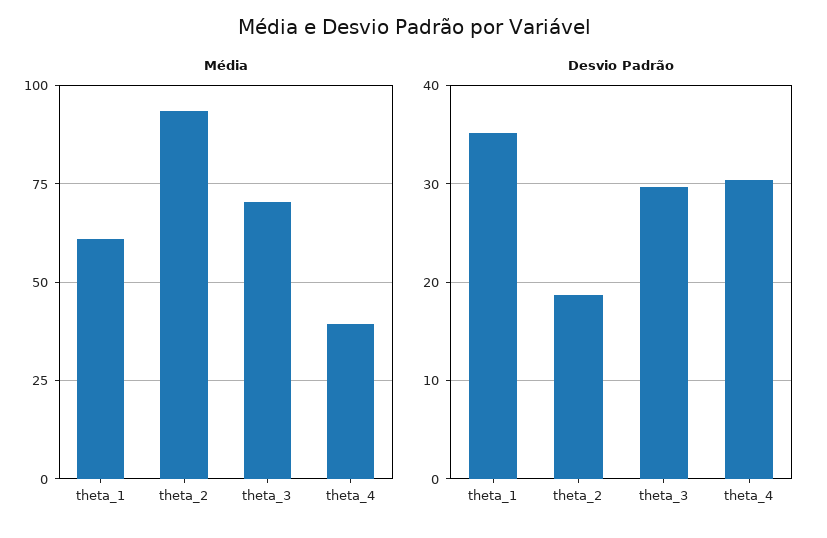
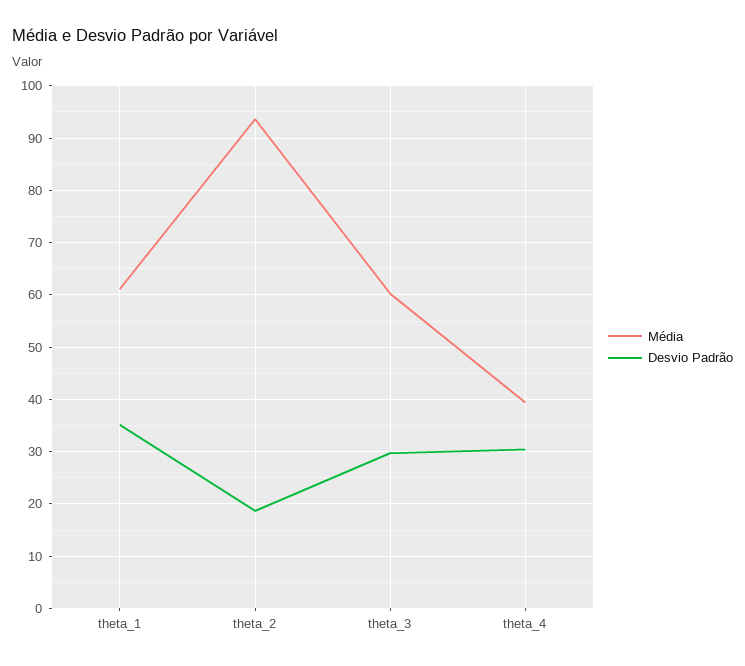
  {
    "Média": {
      "theta_1": 62,
      "theta_2": 94,
-     "theta_3": 70,
+     "theta_3": 60,
      "theta_4": 40
    },
    "Desvio Padrão": {
      "theta_1": 35,
      "theta_2": 19,
      "theta_3": 30,
      "theta_4": 30
    }
  }

